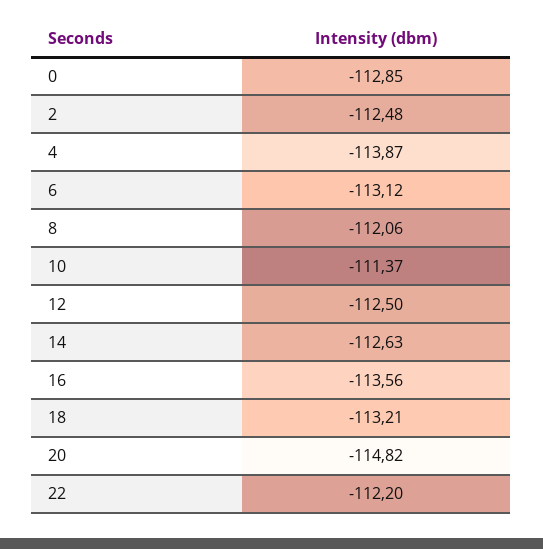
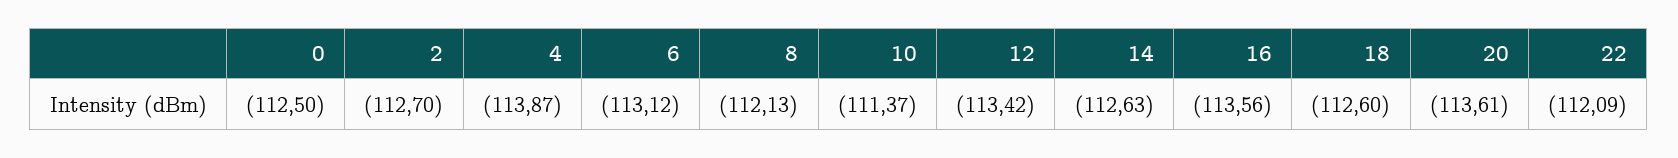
  {
-   "0": -112.85,
+   "0": -112.5,
-   "2": -112.48,
+   "2": -112.7,
    "4": -113.87,
    "6": -113.12,
-   "8": -112.06,
+   "8": -112.13,
    "10": -111.37,
-   "12": -112.5,
+   "12": -113.42,
    "14": -112.63,
    "16": -113.56,
-   "18": -113.21,
+   "18": -112.6,
-   "20": -114.82,
+   "20": -113.61,
-   "22": -112.2
+   "22": -112.09
  }

